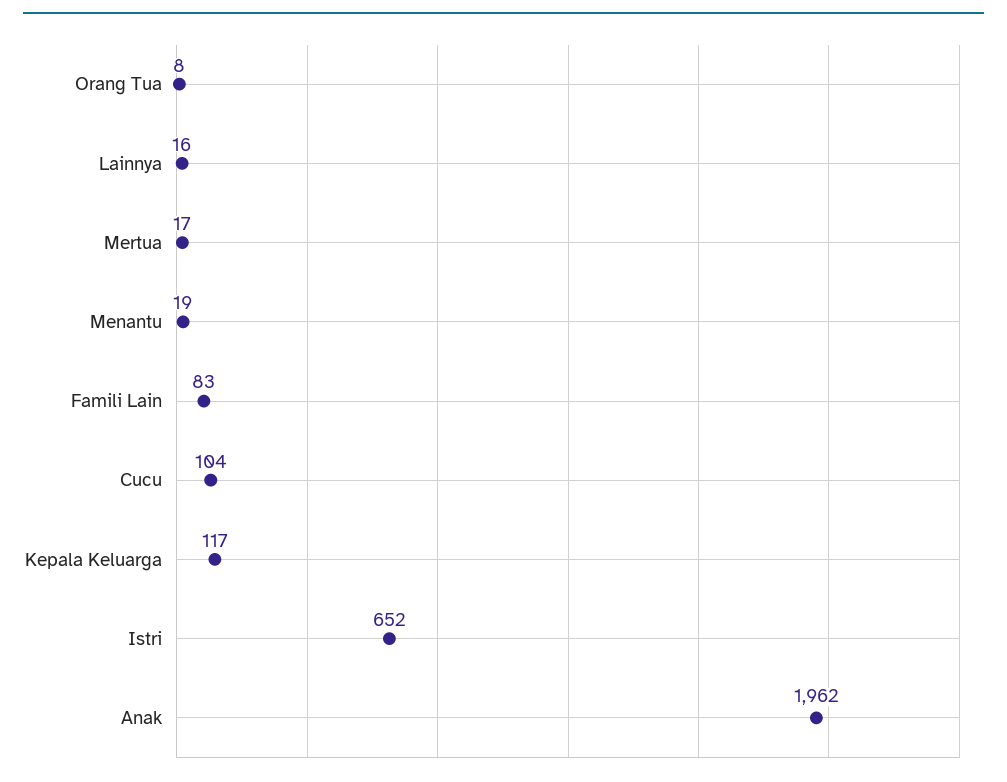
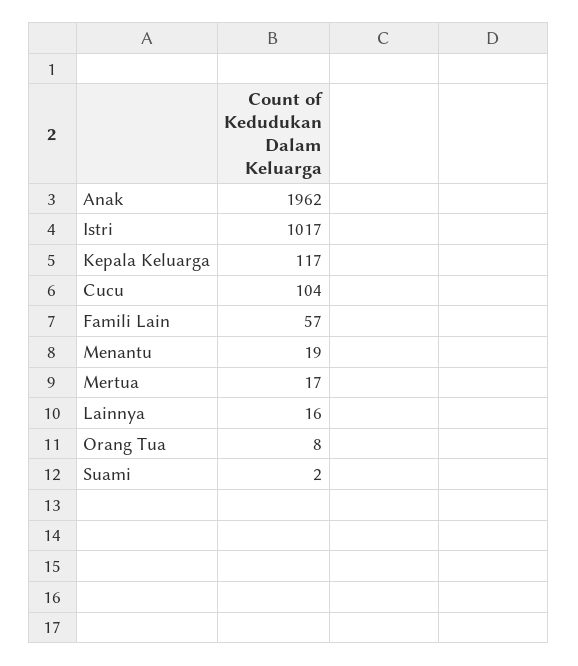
  {
    "Orang Tua": 8,
    "Lainnya": 16,
    "Mertua": 17,
    "Menantu": 19,
-   "Famili Lain": 83,
+   "Famili Lain": 57,
    "Cucu": 104,
    "Kepala Keluarga": 117,
-   "Istri": 652,
+   "Istri": 1017,
-   "Anak": 1962
+   "Anak": 1962,
+   "Suami": 2
  }

